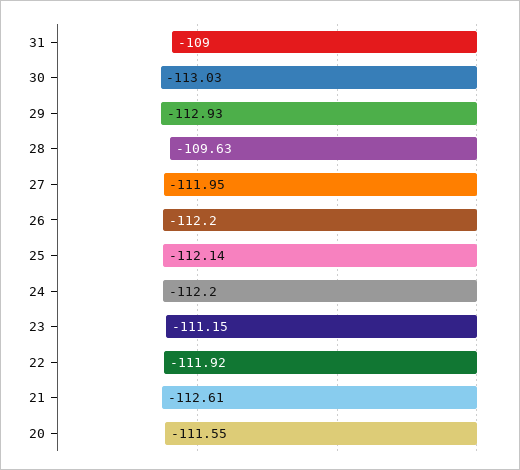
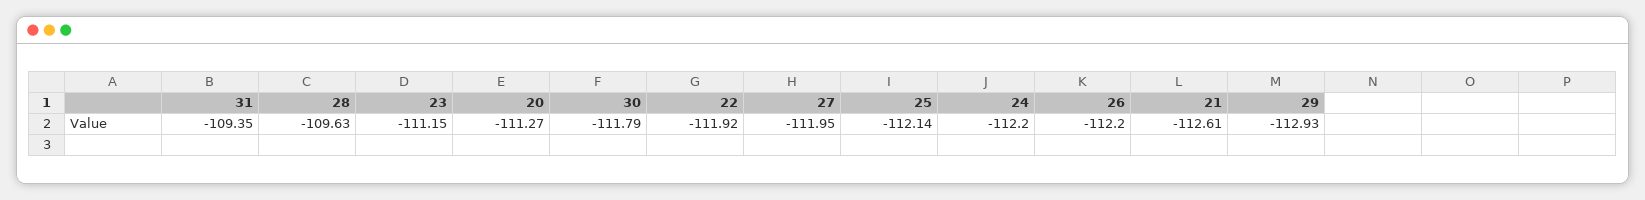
  {
-   "31": -109,
+   "31": -109.35,
-   "30": -113.03,
+   "30": -111.79,
    "29": -112.93,
    "28": -109.63,
    "27": -111.95,
    "26": -112.2,
    "25": -112.14,
    "24": -112.2,
    "23": -111.15,
    "22": -111.92,
    "21": -112.61,
-   "20": -111.55
+   "20": -111.27
  }

